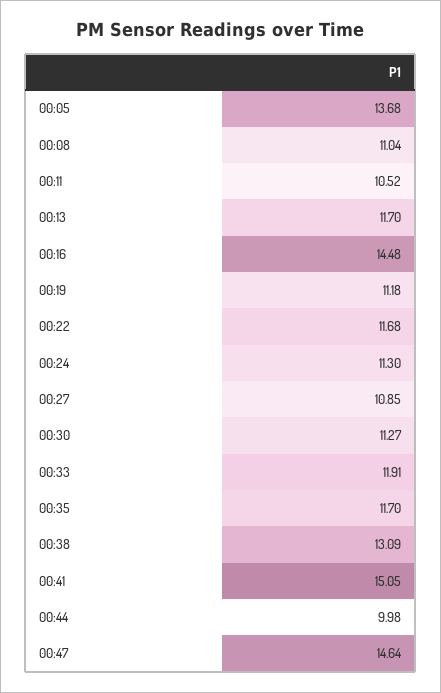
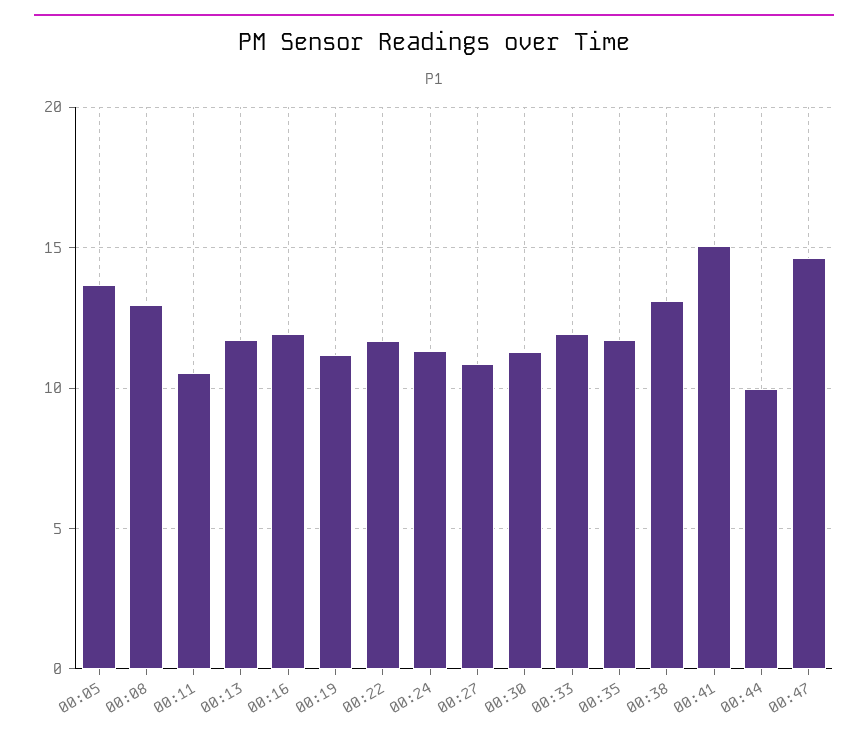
  {
    "00:05": 13.68,
-   "00:08": 11.04,
+   "00:08": 13,
    "00:11": 10.52,
    "00:13": 11.7,
-   "00:16": 14.48,
+   "00:16": 12,
    "00:19": 11.18,
    "00:22": 11.68,
    "00:24": 11.3,
    "00:27": 10.85,
    "00:30": 11.27,
    "00:33": 11.91,
    "00:35": 11.7,
    "00:38": 13.09,
    "00:41": 15.05,
    "00:44": 9.98,
    "00:47": 14.64
  }

